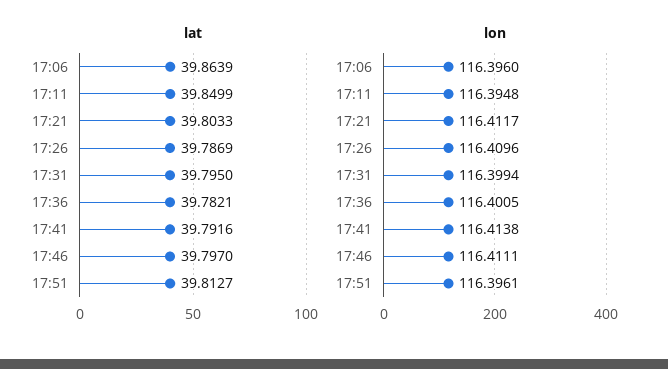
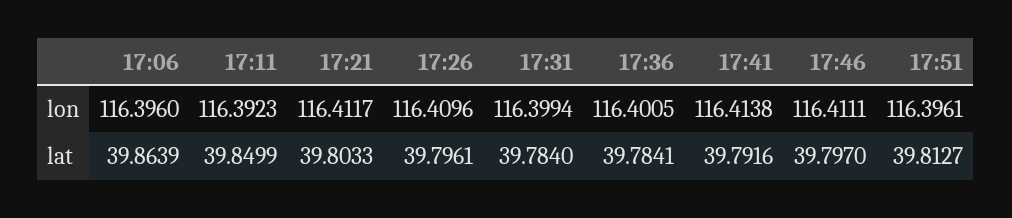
  {
    "lat": {
      "17:06": 39.8639,
      "17:11": 39.8499,
      "17:21": 39.8033,
-     "17:26": 39.7869,
+     "17:26": 39.7961,
-     "17:31": 39.795,
+     "17:31": 39.784,
-     "17:36": 39.7821,
+     "17:36": 39.7841,
      "17:41": 39.7916,
      "17:46": 39.797,
      "17:51": 39.8127
    },
    "lon": {
      "17:06": 116.396,
-     "17:11": 116.3948,
+     "17:11": 116.3923,
      "17:21": 116.4117,
      "17:26": 116.4096,
      "17:31": 116.3994,
      "17:36": 116.4005,
      "17:41": 116.4138,
      "17:46": 116.4111,
      "17:51": 116.3961
    }
  }

